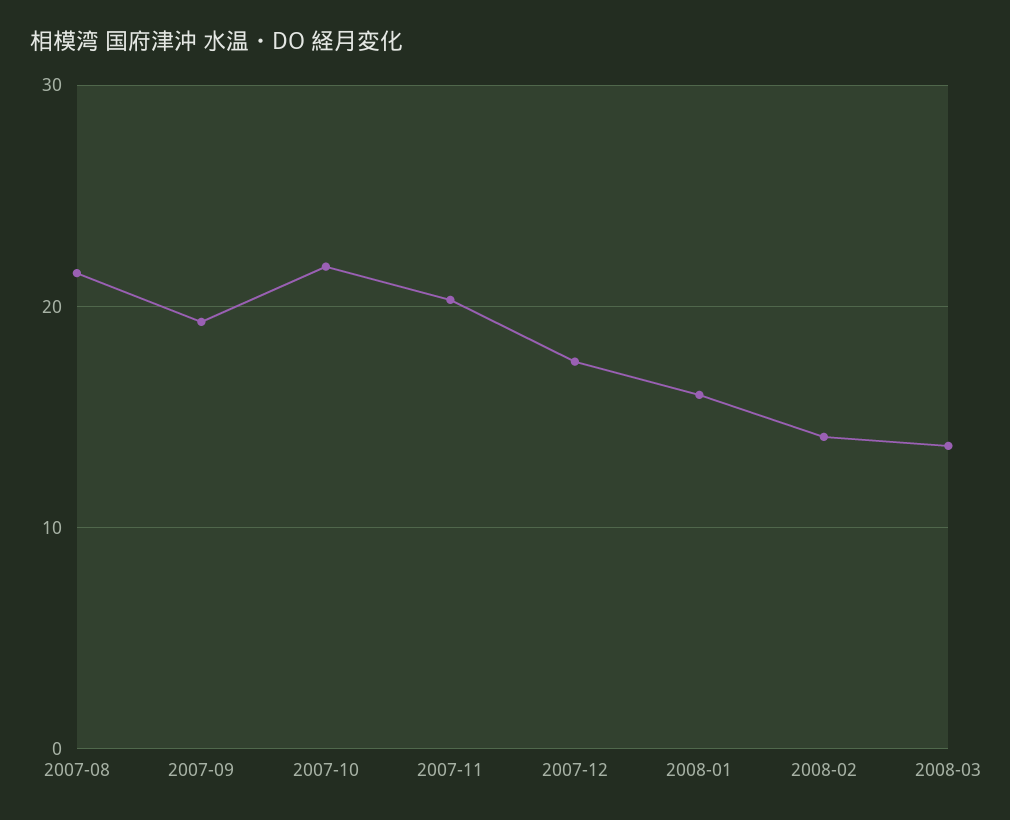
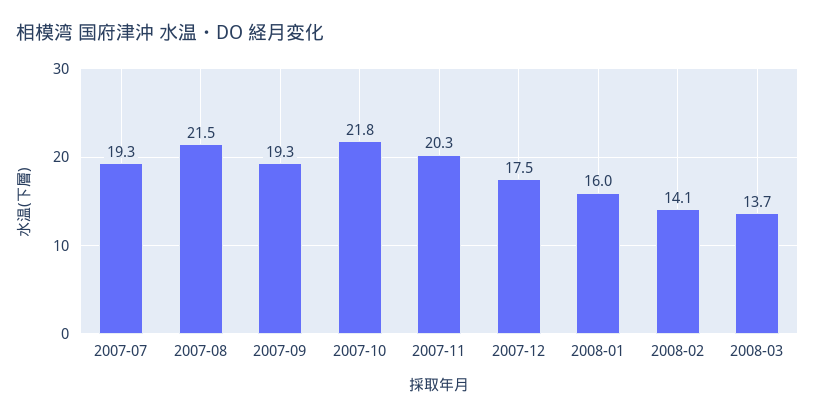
  {
    "2007-08": 21.5,
    "2007-09": 19.3,
    "2007-10": 21.8,
    "2007-11": 20.3,
    "2007-12": 17.5,
    "2008-01": 16,
    "2008-02": 14.1,
-   "2008-03": 13.7
+   "2008-03": 13.7,
+   "2007-07": 19.3
  }

